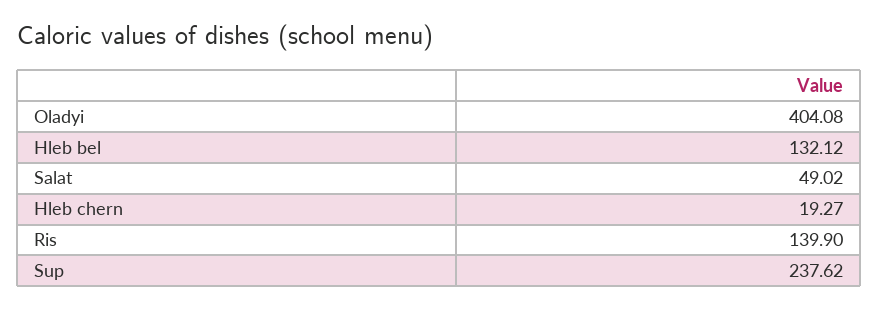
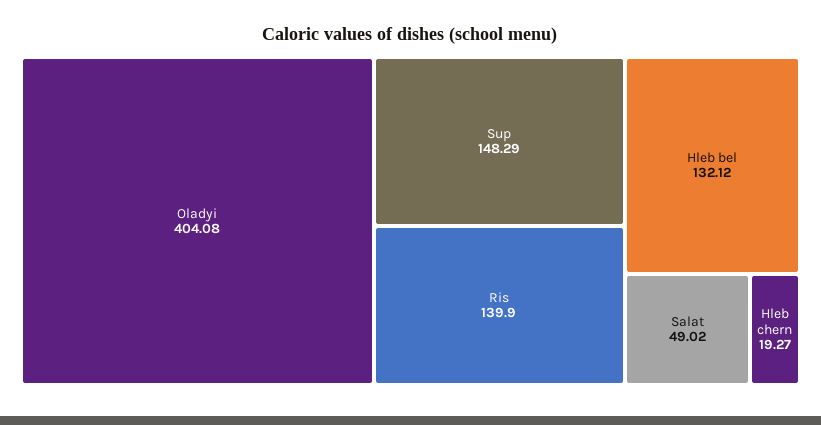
  {
    "Oladyi": 404.08,
    "Hleb bel": 132.12,
    "Salat": 49.02,
    "Hleb chern": 19.27,
    "Ris": 139.9,
-   "Sup": 237.62
+   "Sup": 148.29
  }

